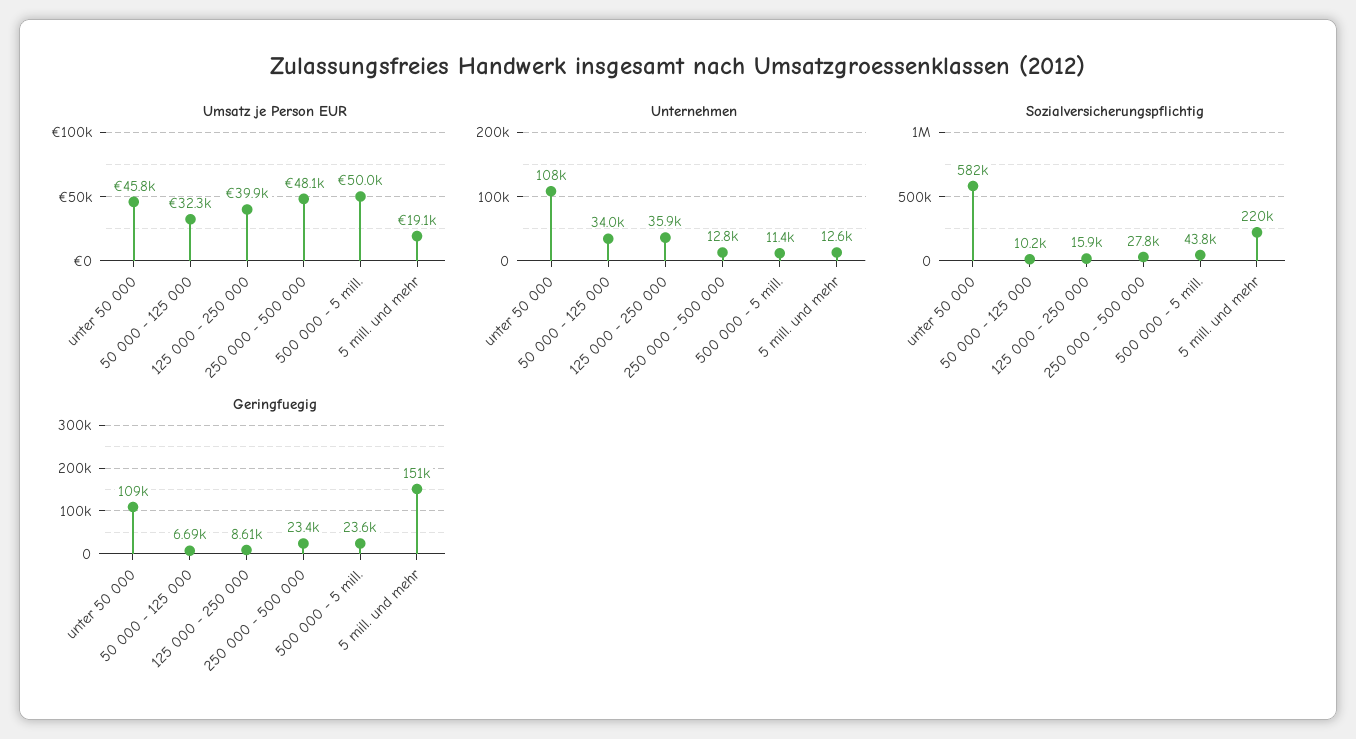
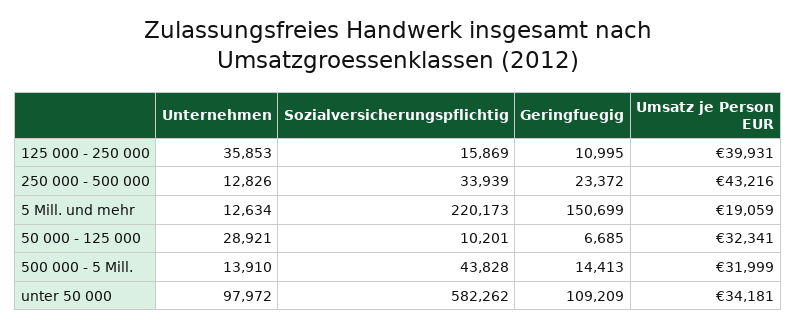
  {
    "Umsatz je Person EUR": {
-     "unter 50 000": 45800,
+     "unter 50 000": 34181,
      "50 000 - 125 000": 32341,
      "125 000 - 250 000": 39931,
-     "250 000 - 500 000": 48100,
+     "250 000 - 500 000": 43216,
-     "500 000 - 5 mill.": 50000,
+     "500 000 - 5 mill.": 31999,
      "5 mill. und mehr": 19059
    },
    "Unternehmen": {
-     "unter 50 000": 108000,
+     "unter 50 000": 97972,
-     "50 000 - 125 000": 34000,
+     "50 000 - 125 000": 28921,
      "125 000 - 250 000": 35853,
      "250 000 - 500 000": 12826,
-     "500 000 - 5 mill.": 11400,
+     "500 000 - 5 mill.": 13910,
      "5 mill. und mehr": 12634
    },
    "Sozialversicherungspflichtig": {
      "unter 50 000": 582262,
      "50 000 - 125 000": 10201,
      "125 000 - 250 000": 15869,
-     "250 000 - 500 000": 27800,
+     "250 000 - 500 000": 33939,
      "500 000 - 5 mill.": 43828,
      "5 mill. und mehr": 220173
    },
    "Geringfuegig": {
      "unter 50 000": 109209,
      "50 000 - 125 000": 6685,
-     "125 000 - 250 000": 8610,
+     "125 000 - 250 000": 10995,
      "250 000 - 500 000": 23372,
-     "500 000 - 5 mill.": 23600,
+     "500 000 - 5 mill.": 14413,
      "5 mill. und mehr": 150699
    }
  }

